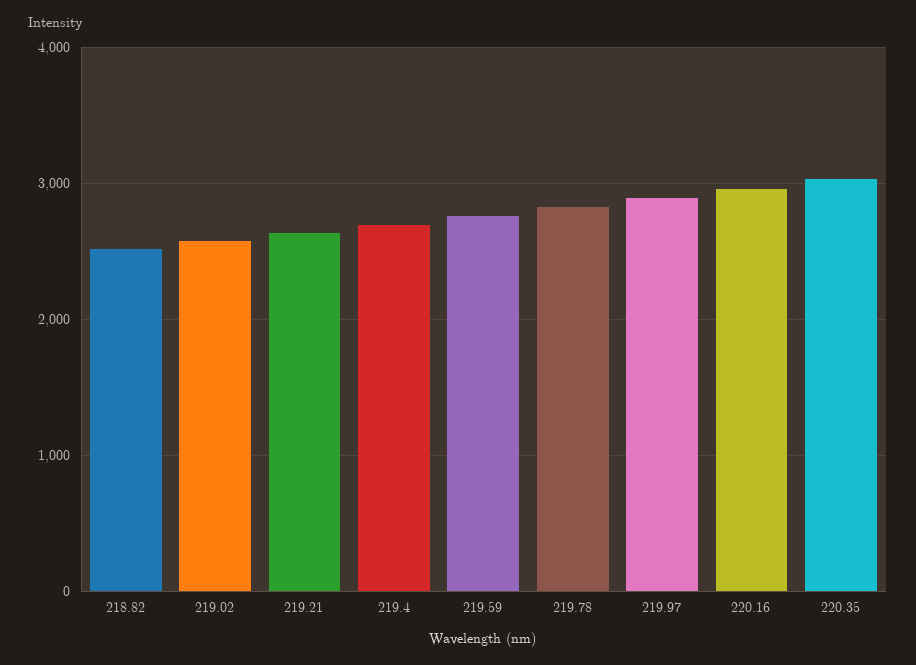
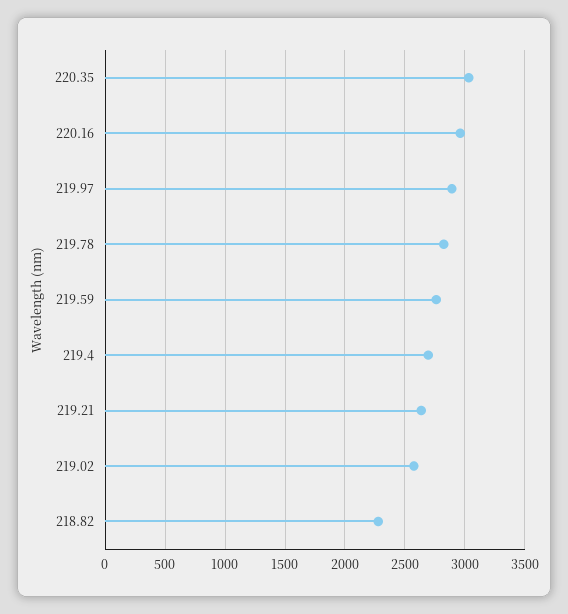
  {
-   "218.82": 2500,
+   "218.82": 2300,
    "219.02": 2600,
    "219.21": 2600,
    "219.4": 2700,
    "219.59": 2800,
    "219.78": 2800,
    "219.97": 2900,
    "220.16": 3000,
    "220.35": 3000
  }

